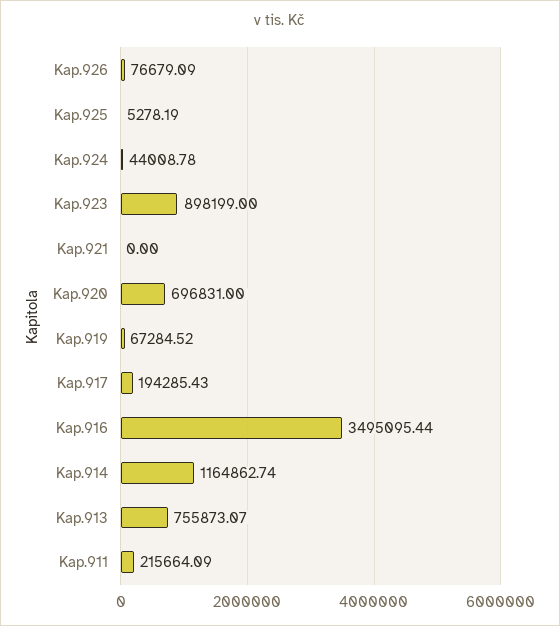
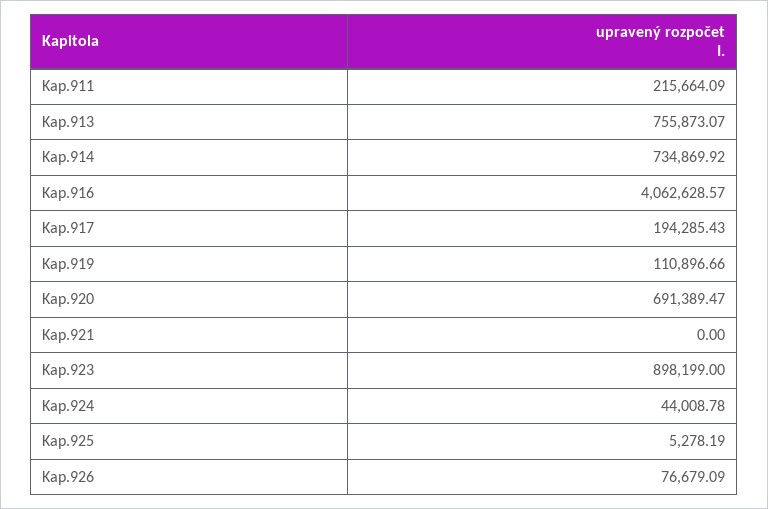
  {
    "Kap.926": 76679.09,
    "Kap.925": 5278.19,
    "Kap.924": 44008.78,
    "Kap.923": 898199,
    "Kap.921": 0,
-   "Kap.920": 696831,
+   "Kap.920": 691389.47,
-   "Kap.919": 67284.52,
+   "Kap.919": 110896.66,
    "Kap.917": 194285.43,
-   "Kap.916": 3495095.44,
+   "Kap.916": 4062628.57,
-   "Kap.914": 1164862.74,
+   "Kap.914": 734869.92,
    "Kap.913": 755873.07,
    "Kap.911": 215664.09
  }

